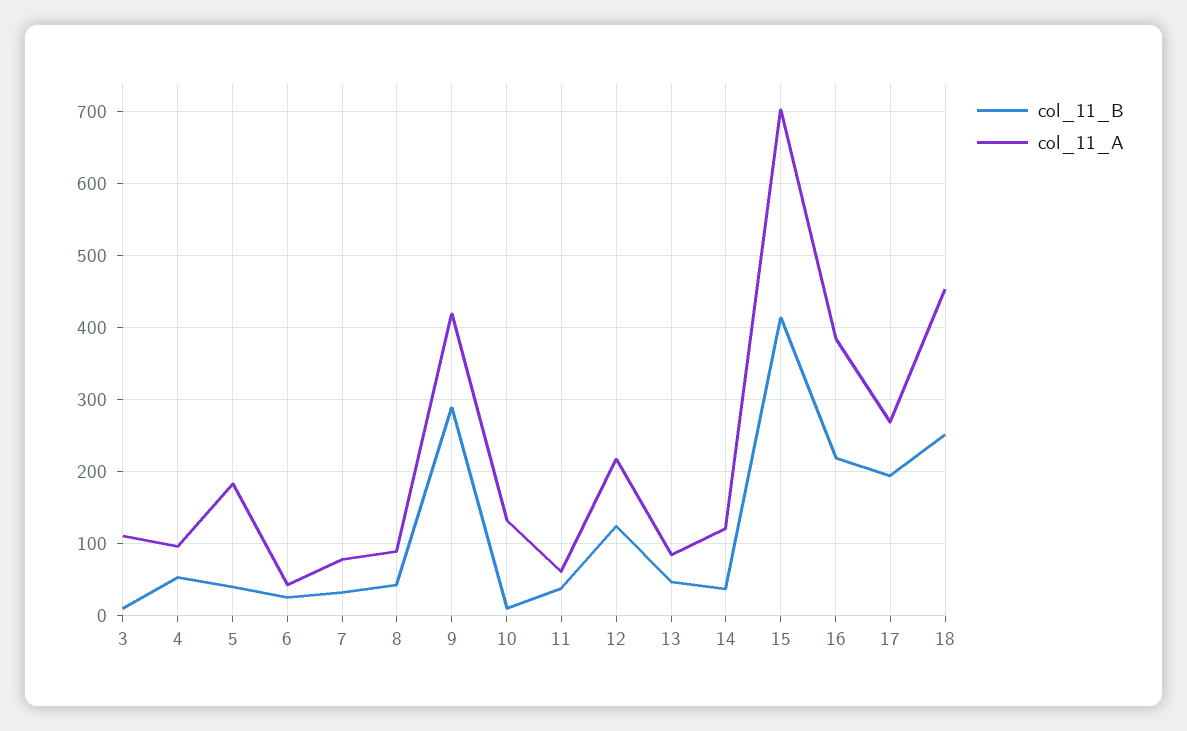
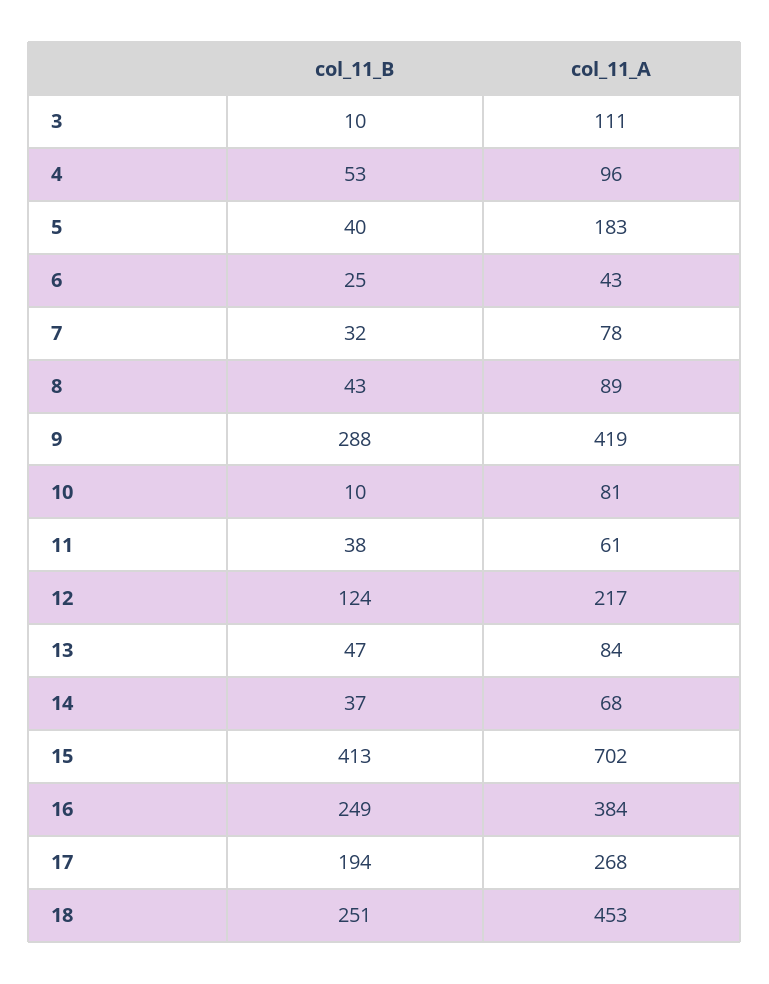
  {
    "col_11_B": {
      "3": 10,
      "4": 53,
      "5": 40,
      "6": 25,
      "7": 32,
      "8": 43,
      "9": 288,
      "10": 10,
      "11": 38,
      "12": 124,
      "13": 47,
      "14": 37,
      "15": 413,
-     "16": 220,
+     "16": 249,
      "17": 194,
      "18": 251
    },
    "col_11_A": {
      "3": 111,
      "4": 96,
      "5": 183,
      "6": 43,
      "7": 78,
      "8": 89,
      "9": 419,
-     "10": 130,
+     "10": 81,
      "11": 61,
      "12": 217,
      "13": 84,
-     "14": 120,
+     "14": 68,
      "15": 702,
      "16": 384,
      "17": 268,
      "18": 453
    }
  }

